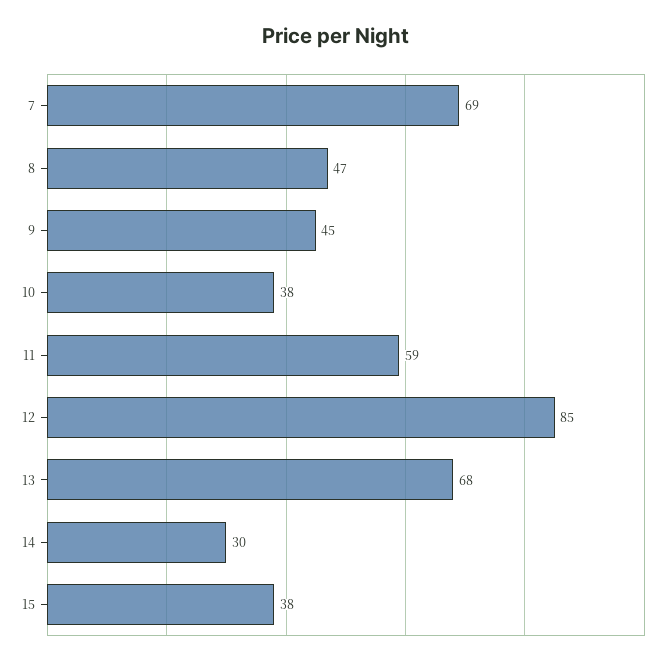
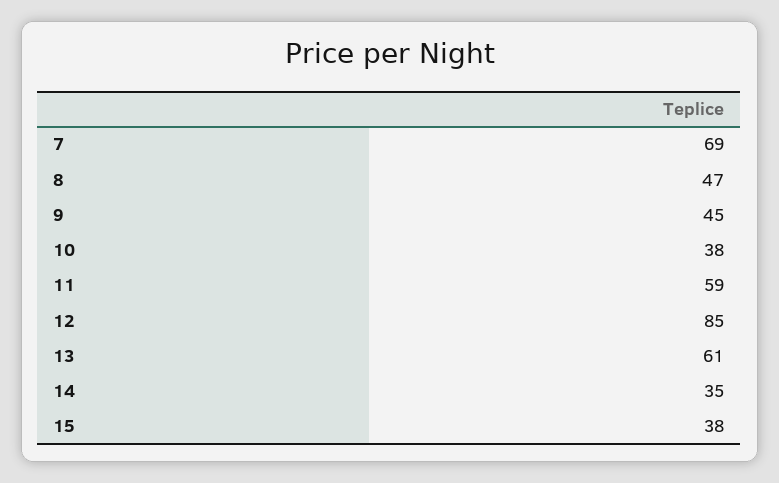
  {
    "7": 69,
    "8": 47,
    "9": 45,
    "10": 38,
    "11": 59,
    "12": 85,
-   "13": 68,
+   "13": 61,
-   "14": 30,
+   "14": 35,
    "15": 38
  }

